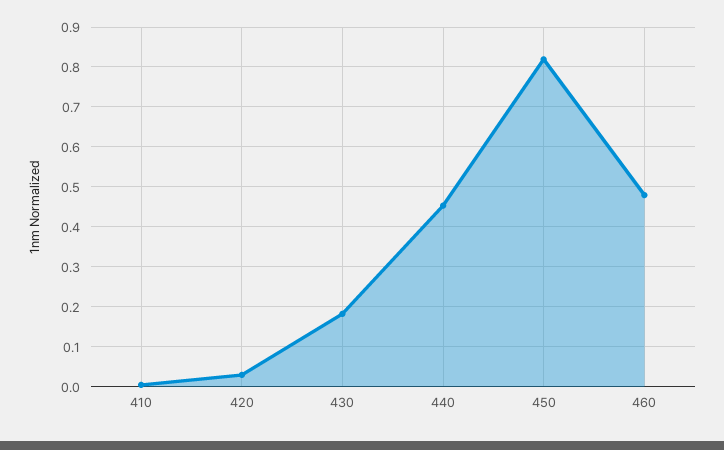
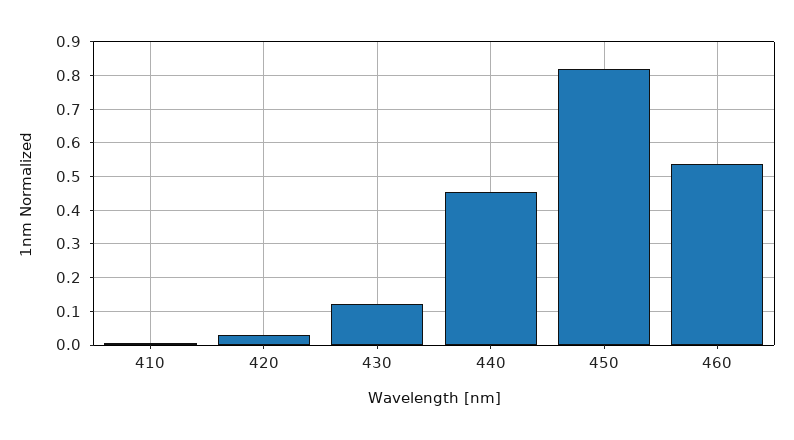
  {
    "410": 0,
    "420": 0.02,
-   "430": 0.18,
+   "430": 0.12,
    "440": 0.46,
    "450": 0.82,
-   "460": 0.48
+   "460": 0.54
  }

